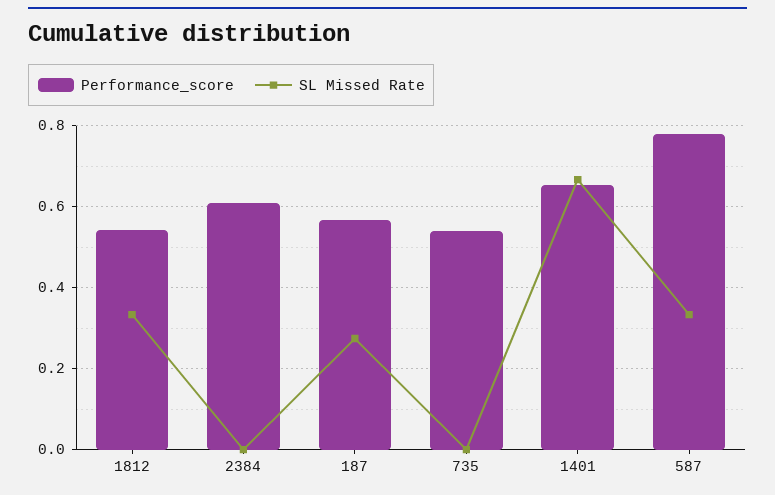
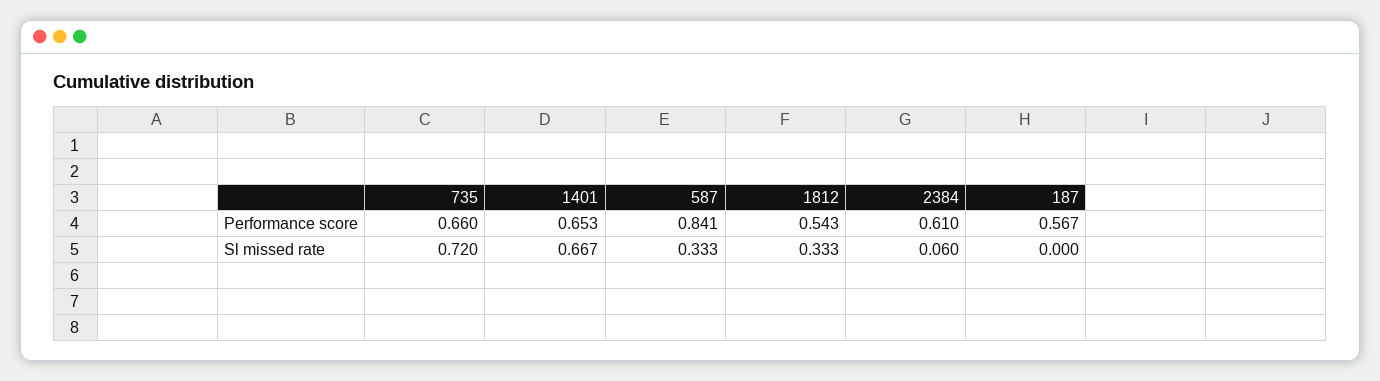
  {
    "Performance_score": {
      "1812": 0.543,
      "2384": 0.61,
      "187": 0.567,
-     "735": 0.54,
+     "735": 0.66,
      "1401": 0.653,
-     "587": 0.78
+     "587": 0.841
    },
    "SL Missed Rate": {
      "1812": 0.333,
-     "2384": 0,
+     "2384": 0.06,
-     "187": 0.28,
+     "187": 0,
-     "735": 0,
+     "735": 0.72,
      "1401": 0.667,
      "587": 0.333
    }
  }

